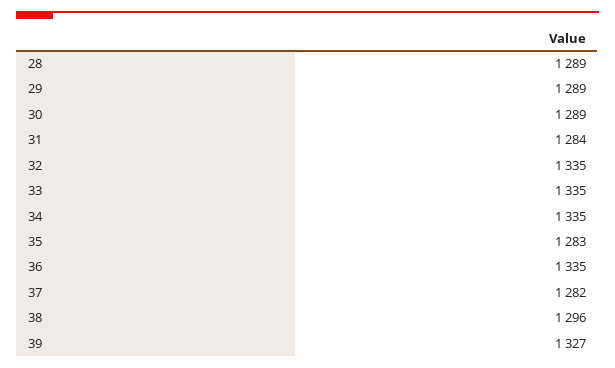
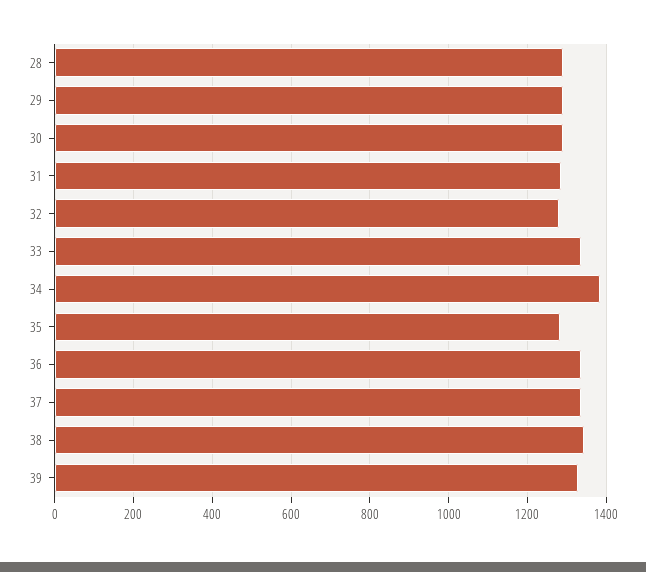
  {
    "28": 1289,
    "29": 1289,
    "30": 1289,
    "31": 1284,
-   "32": 1335,
+   "32": 1280,
    "33": 1335,
-   "34": 1335,
+   "34": 1380,
    "35": 1283,
    "36": 1335,
-   "37": 1282,
+   "37": 1340,
-   "38": 1296,
+   "38": 1340,
    "39": 1327
  }

